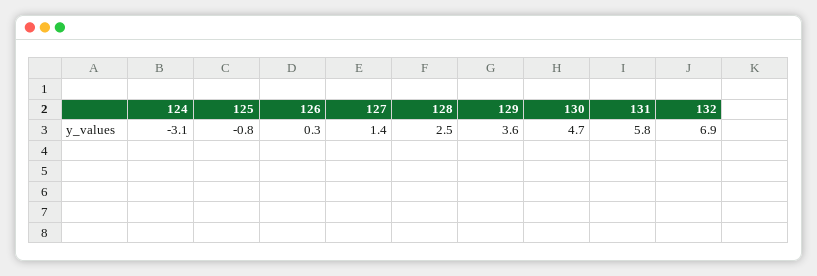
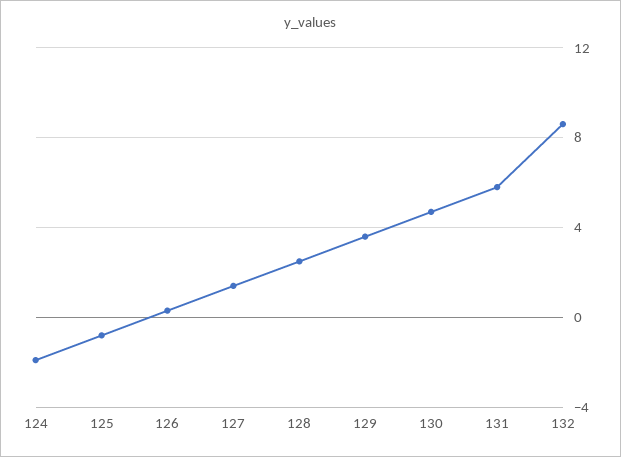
  {
-   "124": -3.1,
+   "124": -2,
    "125": -0.8,
    "126": 0.3,
    "127": 1.4,
    "128": 2.5,
    "129": 3.6,
    "130": 4.7,
    "131": 5.8,
-   "132": 6.9
+   "132": 8.5
  }

